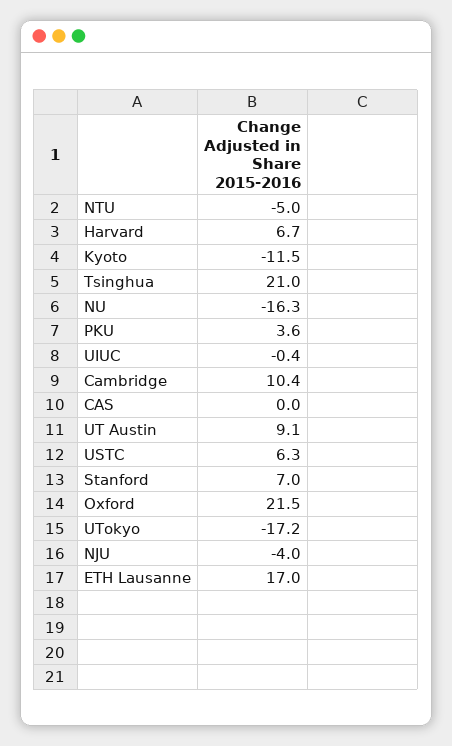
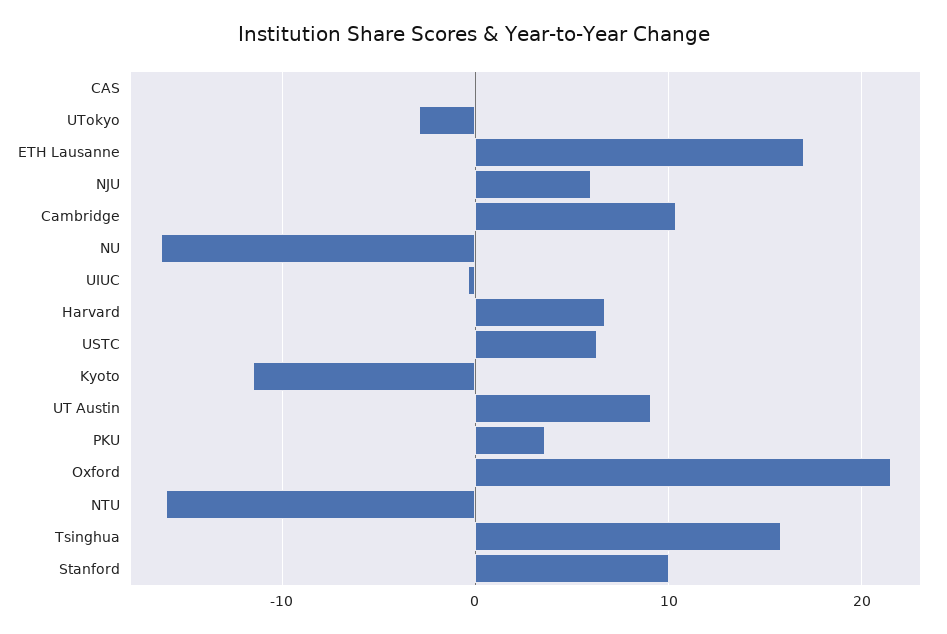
  {
-   "NTU": -5,
+   "NTU": -16,
    "Harvard": 6.7,
    "Kyoto": -11.5,
-   "Tsinghua": 21,
+   "Tsinghua": 16,
    "NU": -16.3,
    "PKU": 3.6,
    "UIUC": -0.4,
    "Cambridge": 10.4,
    "CAS": 0,
    "UT Austin": 9.1,
    "USTC": 6.3,
-   "Stanford": 7,
+   "Stanford": 10,
    "Oxford": 21.5,
-   "UTokyo": -17.2,
+   "UTokyo": -3,
-   "NJU": -4,
+   "NJU": 6,
    "ETH Lausanne": 17
  }

